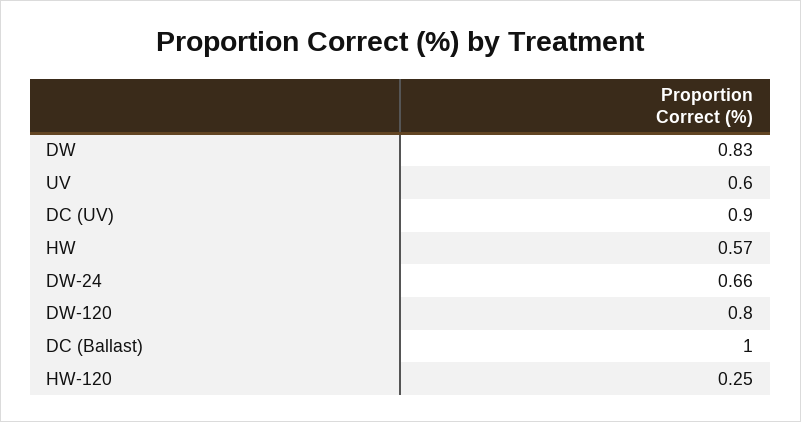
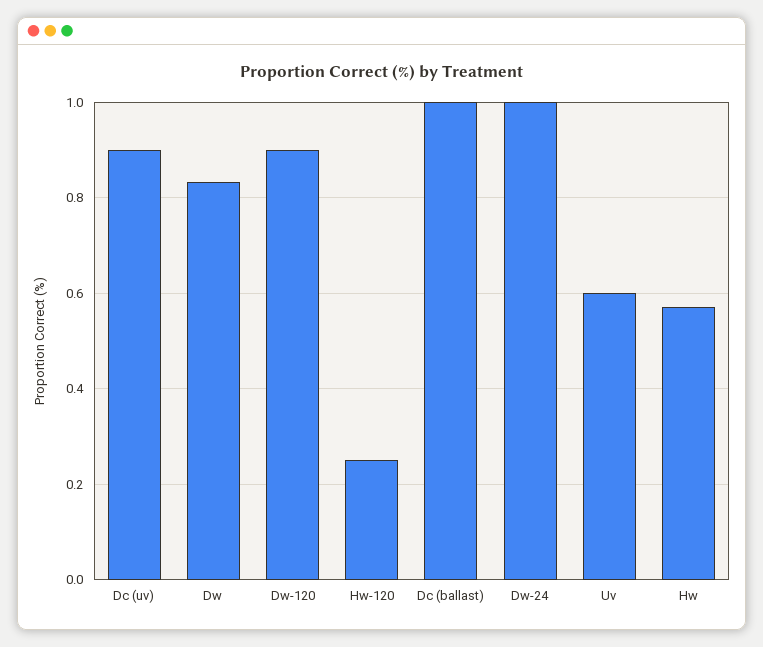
  {
    "DW": 0.83,
    "UV": 0.6,
    "DC (UV)": 0.9,
    "HW": 0.57,
-   "DW-24": 0.66,
+   "DW-24": 1,
-   "DW-120": 0.8,
+   "DW-120": 0.9,
    "DC (Ballast)": 1,
    "HW-120": 0.25
  }

